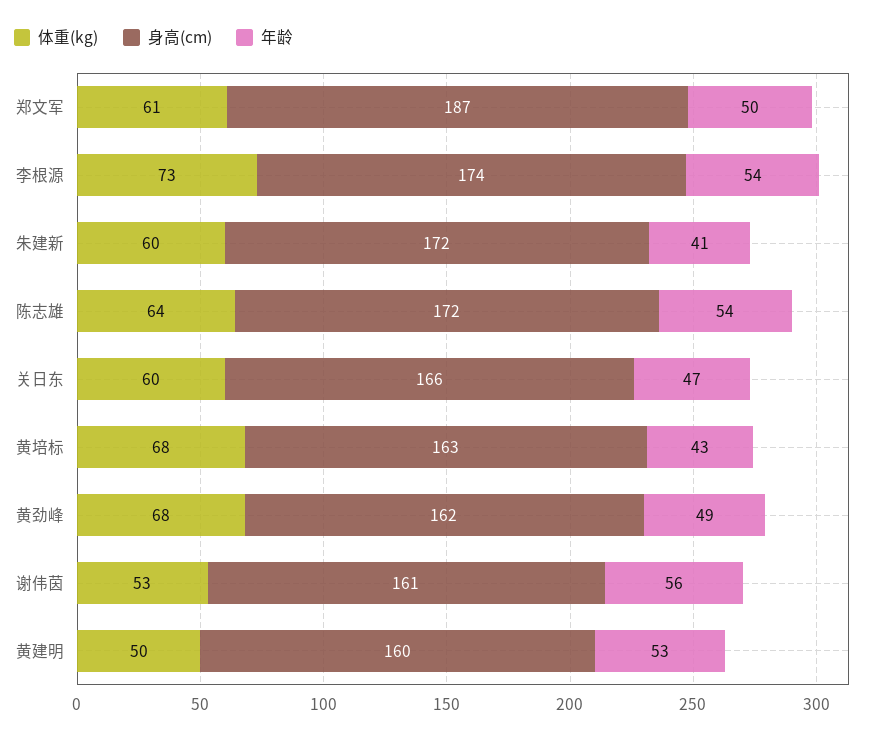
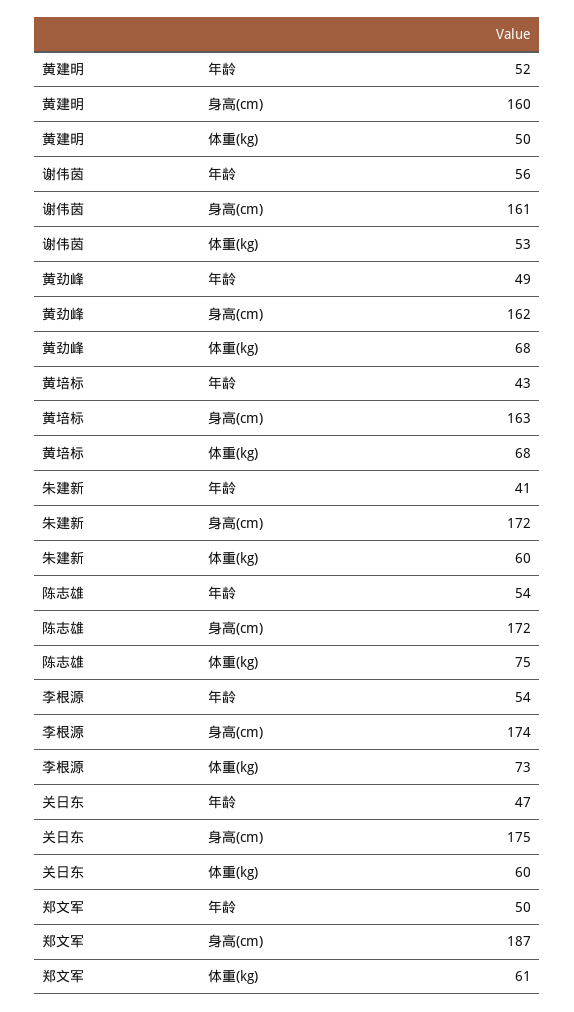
  {
    "体重(kg)": {
      "郑文军": 61,
      "李根源": 73,
      "朱建新": 60,
-     "陈志雄": 64,
+     "陈志雄": 75,
      "关日东": 60,
      "黄培标": 68,
      "黄劲峰": 68,
      "谢伟茵": 53,
      "黄建明": 50
    },
    "身高(cm)": {
      "郑文军": 187,
      "李根源": 174,
      "朱建新": 172,
      "陈志雄": 172,
-     "关日东": 166,
+     "关日东": 175,
      "黄培标": 163,
      "黄劲峰": 162,
      "谢伟茵": 161,
      "黄建明": 160
    },
    "年龄": {
      "郑文军": 50,
      "李根源": 54,
      "朱建新": 41,
      "陈志雄": 54,
      "关日东": 47,
      "黄培标": 43,
      "黄劲峰": 49,
      "谢伟茵": 56,
-     "黄建明": 53
+     "黄建明": 52
    }
  }

